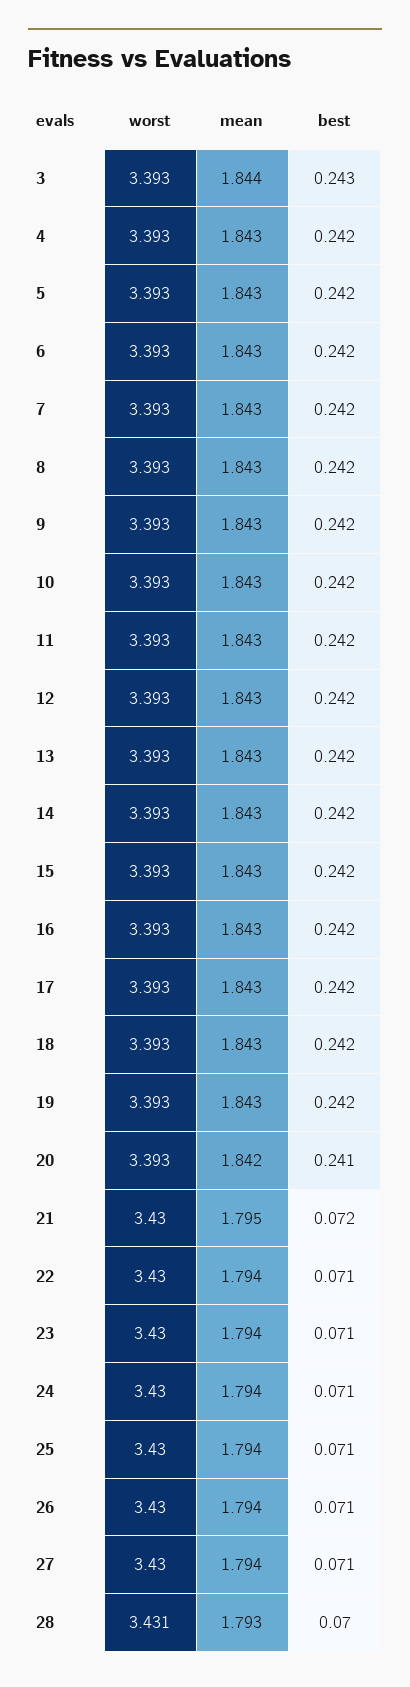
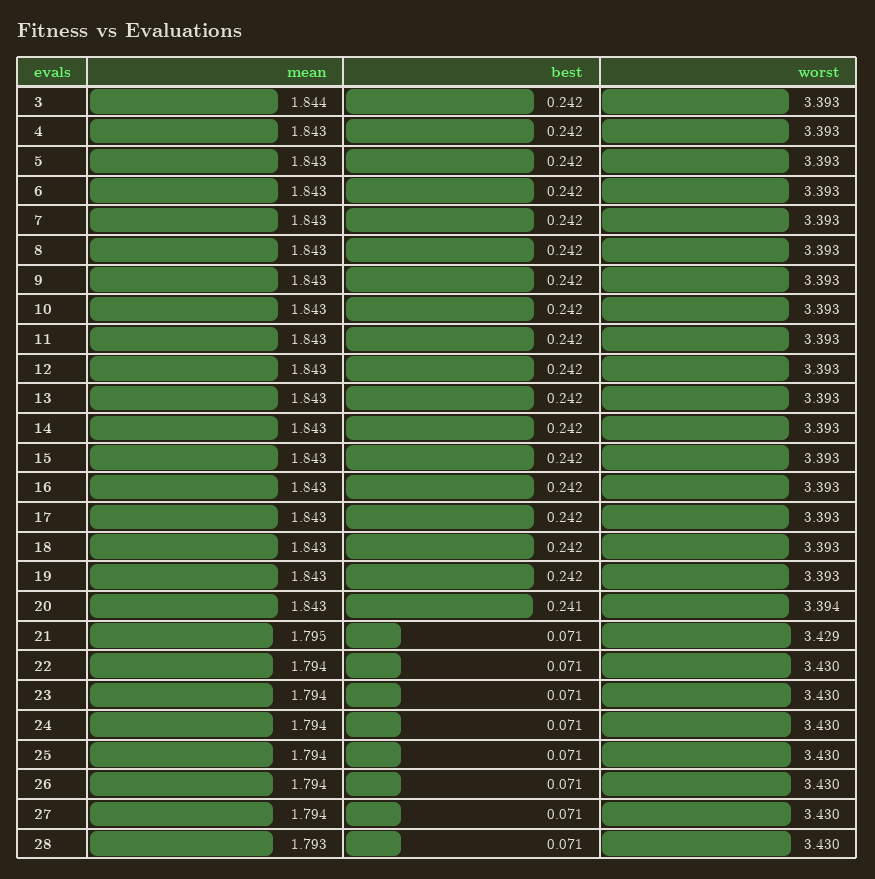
  {
    "worst": {
      "3": 3.393,
      "4": 3.393,
      "5": 3.393,
      "6": 3.393,
      "7": 3.393,
      "8": 3.393,
      "9": 3.393,
      "10": 3.393,
      "11": 3.393,
      "12": 3.393,
      "13": 3.393,
      "14": 3.393,
      "15": 3.393,
      "16": 3.393,
      "17": 3.393,
      "18": 3.393,
      "19": 3.393,
-     "20": 3.393,
+     "20": 3.394,
-     "21": 3.43,
+     "21": 3.429,
      "22": 3.43,
      "23": 3.43,
      "24": 3.43,
      "25": 3.43,
      "26": 3.43,
      "27": 3.43,
-     "28": 3.431
+     "28": 3.43
    },
    "mean": {
      "3": 1.844,
      "4": 1.843,
      "5": 1.843,
      "6": 1.843,
      "7": 1.843,
      "8": 1.843,
      "9": 1.843,
      "10": 1.843,
      "11": 1.843,
      "12": 1.843,
      "13": 1.843,
      "14": 1.843,
      "15": 1.843,
      "16": 1.843,
      "17": 1.843,
      "18": 1.843,
      "19": 1.843,
-     "20": 1.842,
+     "20": 1.843,
      "21": 1.795,
      "22": 1.794,
      "23": 1.794,
      "24": 1.794,
      "25": 1.794,
      "26": 1.794,
      "27": 1.794,
      "28": 1.793
    },
    "best": {
-     "3": 0.243,
+     "3": 0.242,
      "4": 0.242,
      "5": 0.242,
      "6": 0.242,
      "7": 0.242,
      "8": 0.242,
      "9": 0.242,
      "10": 0.242,
      "11": 0.242,
      "12": 0.242,
      "13": 0.242,
      "14": 0.242,
      "15": 0.242,
      "16": 0.242,
      "17": 0.242,
      "18": 0.242,
      "19": 0.242,
      "20": 0.241,
-     "21": 0.072,
+     "21": 0.071,
      "22": 0.071,
      "23": 0.071,
      "24": 0.071,
      "25": 0.071,
      "26": 0.071,
      "27": 0.071,
-     "28": 0.07
+     "28": 0.071
    }
  }

